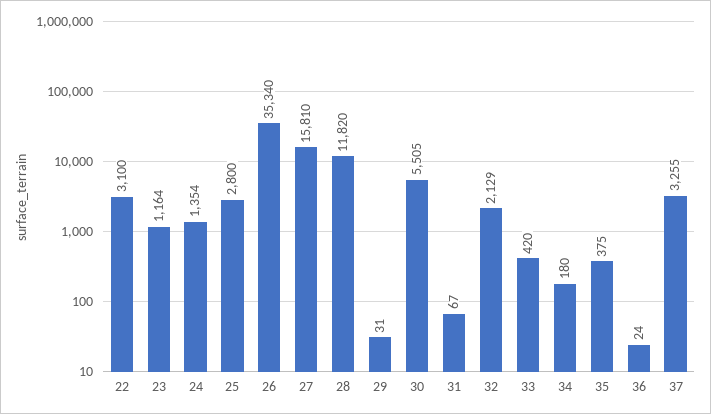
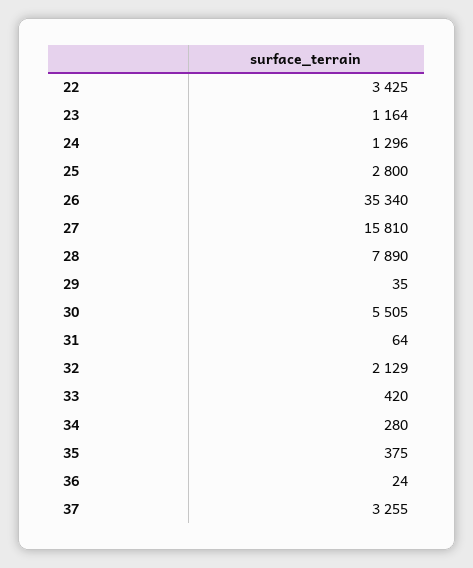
  {
-   "22": 3100,
+   "22": 3425,
    "23": 1164,
-   "24": 1354,
+   "24": 1296,
    "25": 2800,
    "26": 35340,
    "27": 15810,
-   "28": 11820,
+   "28": 7890,
-   "29": 31,
+   "29": 35,
    "30": 5505,
-   "31": 67,
+   "31": 64,
    "32": 2129,
    "33": 420,
-   "34": 180,
+   "34": 280,
    "35": 375,
    "36": 24,
    "37": 3255
  }

